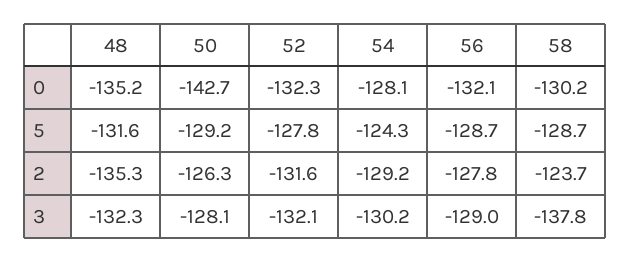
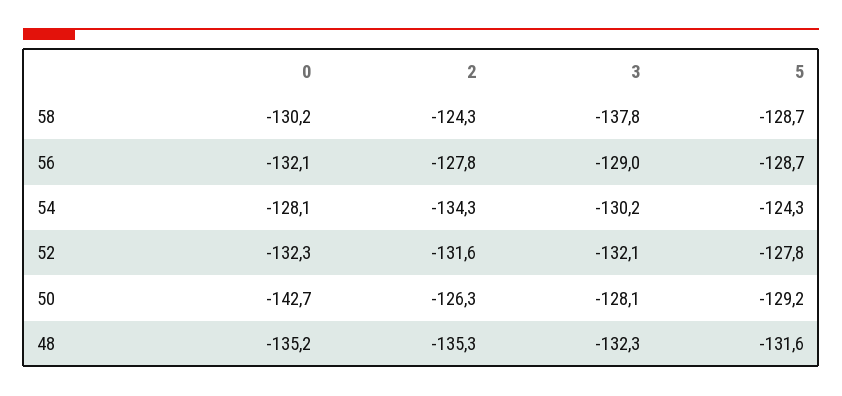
  {
    "48": {
      "0": -135.2,
      "5": -131.6,
      "2": -135.3,
      "3": -132.3
    },
    "50": {
      "0": -142.7,
      "5": -129.2,
      "2": -126.3,
      "3": -128.1
    },
    "52": {
      "0": -132.3,
      "5": -127.8,
      "2": -131.6,
      "3": -132.1
    },
    "54": {
      "0": -128.1,
      "5": -124.3,
-     "2": -129.2,
+     "2": -134.3,
      "3": -130.2
    },
    "56": {
      "0": -132.1,
      "5": -128.7,
      "2": -127.8,
      "3": -129
    },
    "58": {
      "0": -130.2,
      "5": -128.7,
-     "2": -123.7,
+     "2": -124.3,
      "3": -137.8
    }
  }

